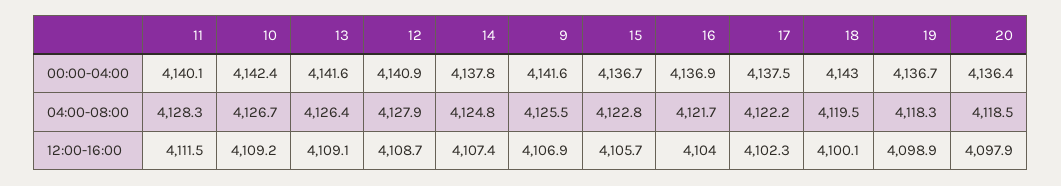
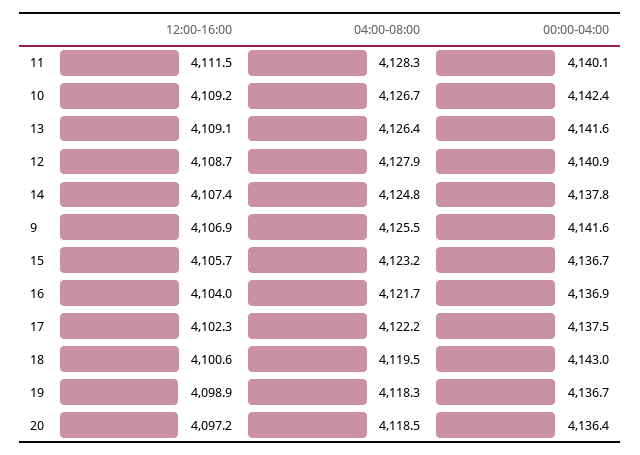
  {
    "11": {
      "00:00-04:00": 4140.1,
      "04:00-08:00": 4128.3,
      "12:00-16:00": 4111.5
    },
    "10": {
      "00:00-04:00": 4142.4,
      "04:00-08:00": 4126.7,
      "12:00-16:00": 4109.2
    },
    "13": {
      "00:00-04:00": 4141.6,
      "04:00-08:00": 4126.4,
      "12:00-16:00": 4109.1
    },
    "12": {
      "00:00-04:00": 4140.9,
      "04:00-08:00": 4127.9,
      "12:00-16:00": 4108.7
    },
    "14": {
      "00:00-04:00": 4137.8,
      "04:00-08:00": 4124.8,
      "12:00-16:00": 4107.4
    },
    "9": {
      "00:00-04:00": 4141.6,
      "04:00-08:00": 4125.5,
      "12:00-16:00": 4106.9
    },
    "15": {
      "00:00-04:00": 4136.7,
-     "04:00-08:00": 4122.8,
+     "04:00-08:00": 4123.2,
      "12:00-16:00": 4105.7
    },
    "16": {
      "00:00-04:00": 4136.9,
      "04:00-08:00": 4121.7,
      "12:00-16:00": 4104
    },
    "17": {
      "00:00-04:00": 4137.5,
      "04:00-08:00": 4122.2,
      "12:00-16:00": 4102.3
    },
    "18": {
      "00:00-04:00": 4143,
      "04:00-08:00": 4119.5,
-     "12:00-16:00": 4100.1
+     "12:00-16:00": 4100.6
    },
    "19": {
      "00:00-04:00": 4136.7,
      "04:00-08:00": 4118.3,
      "12:00-16:00": 4098.9
    },
    "20": {
      "00:00-04:00": 4136.4,
      "04:00-08:00": 4118.5,
-     "12:00-16:00": 4097.9
+     "12:00-16:00": 4097.2
    }
  }

